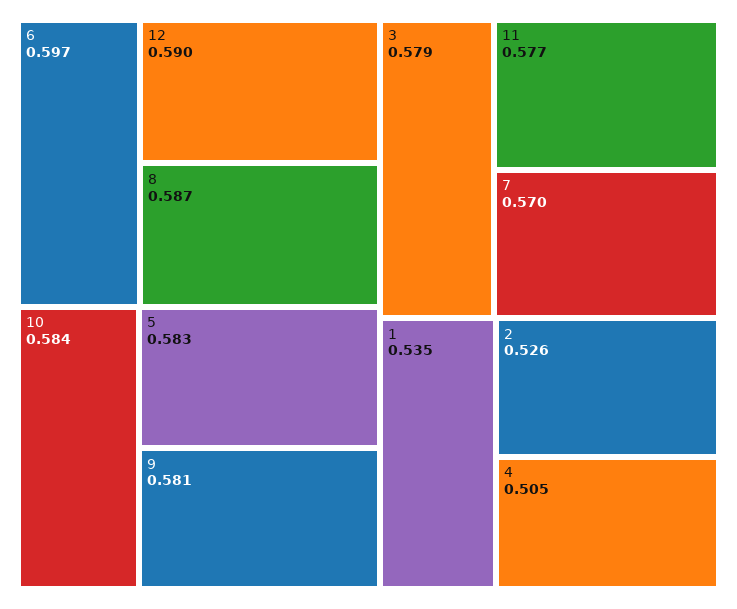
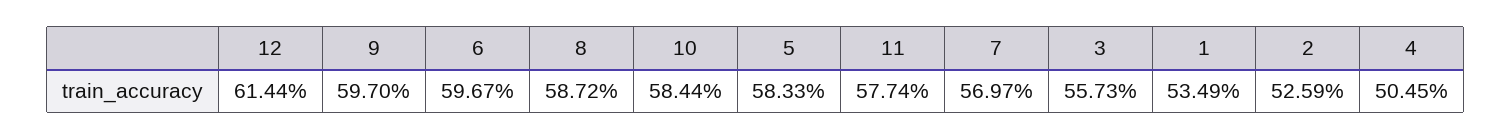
  {
    "6": 0.5967,
-   "12": 0.59,
+   "12": 0.6144,
    "8": 0.5872,
    "10": 0.5844,
    "5": 0.5833,
-   "9": 0.581,
+   "9": 0.597,
-   "3": 0.579,
+   "3": 0.5573,
    "11": 0.5774,
    "7": 0.5697,
    "1": 0.5349,
    "2": 0.5259,
    "4": 0.5045
  }

